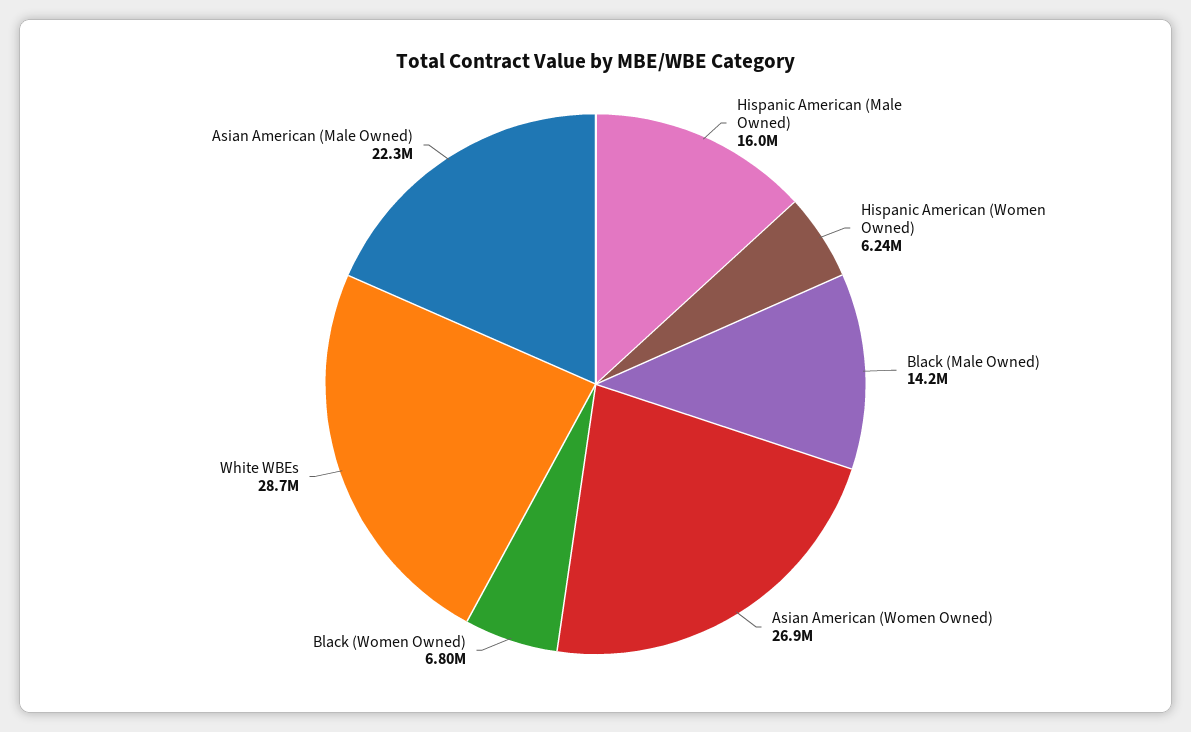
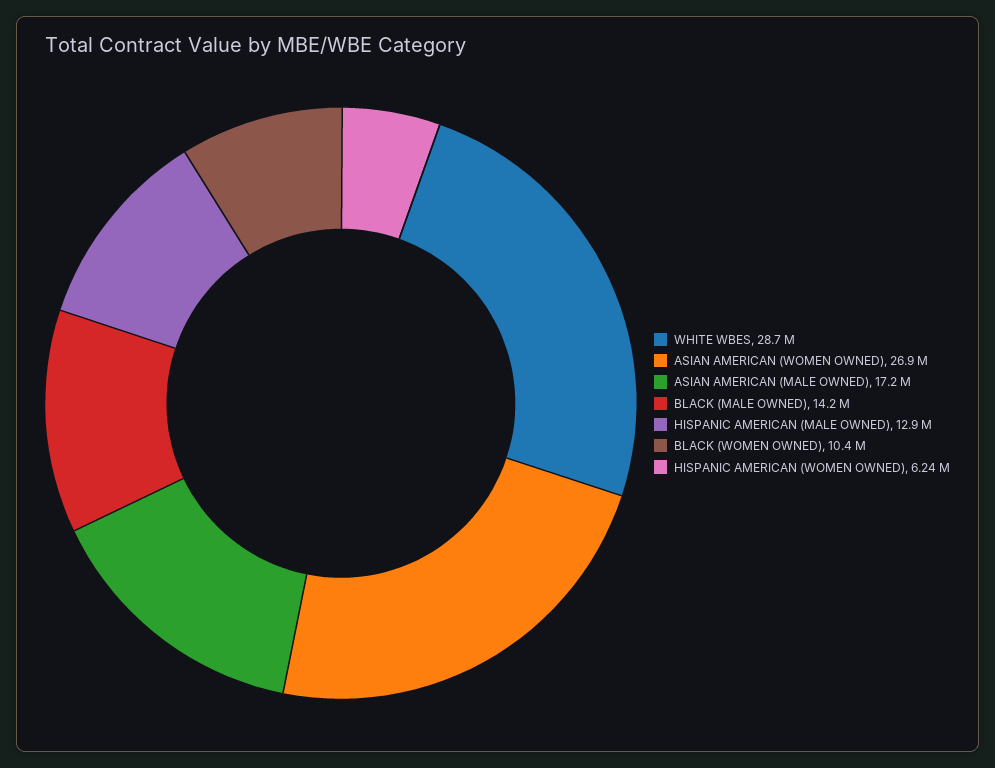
  {
-   "Hispanic American (Male Owned)": 16000000,
+   "Hispanic American (Male Owned)": 12900000,
    "Hispanic American (Women Owned)": 6240000,
    "Black (Male Owned)": 14200000,
    "Asian American (Women Owned)": 26900000,
-   "Black (Women Owned)": 6800000,
+   "Black (Women Owned)": 10400000,
    "White WBEs": 28700000,
-   "Asian American (Male Owned)": 22300000
+   "Asian American (Male Owned)": 17200000
  }

